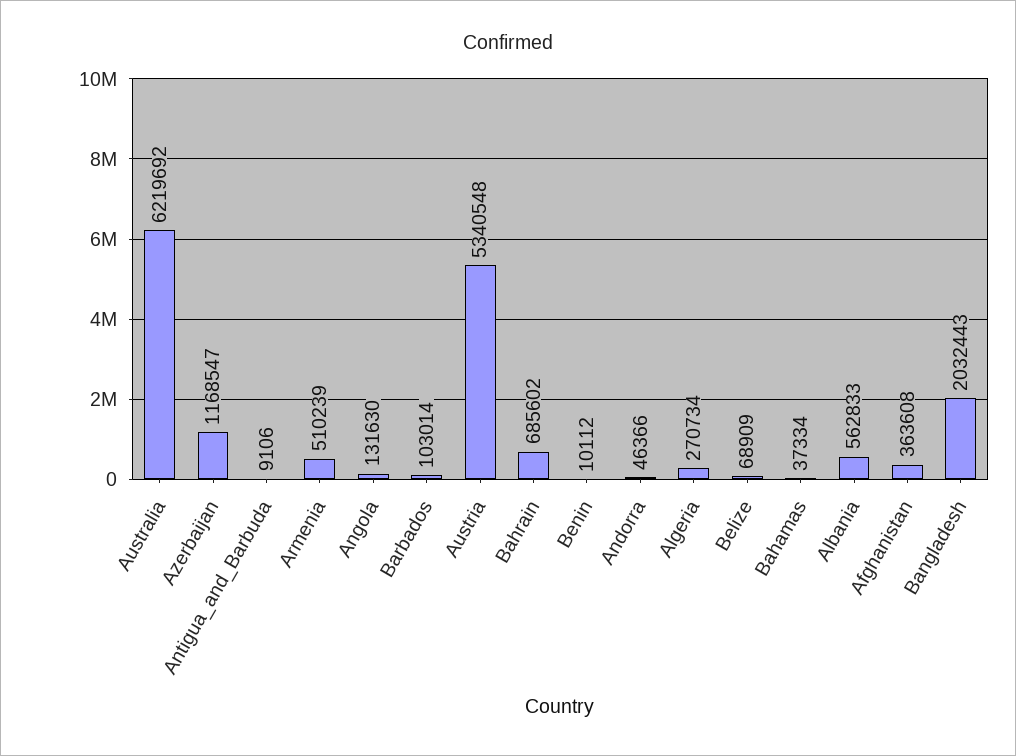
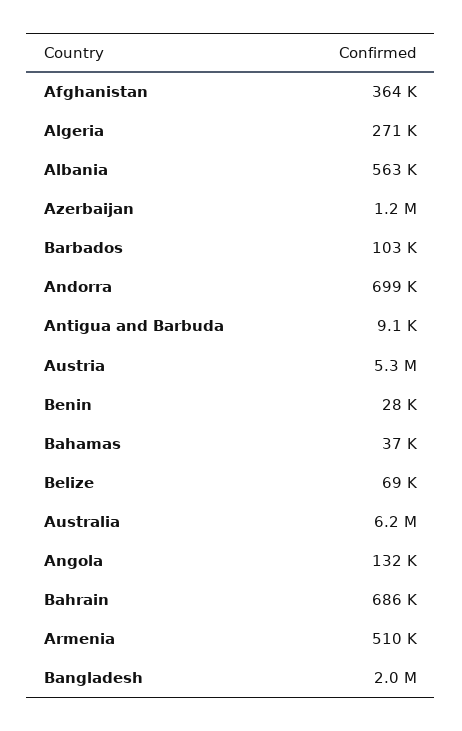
  {
    "Australia": 6219692,
    "Azerbaijan": 1168547,
    "Antigua_and_Barbuda": 9106,
    "Armenia": 510239,
    "Angola": 131630,
    "Barbados": 103014,
    "Austria": 5340548,
    "Bahrain": 685602,
-   "Benin": 10112,
+   "Benin": 28000,
-   "Andorra": 46366,
+   "Andorra": 699000,
    "Algeria": 270734,
    "Belize": 68909,
    "Bahamas": 37334,
    "Albania": 562833,
    "Afghanistan": 363608,
    "Bangladesh": 2032443
  }

